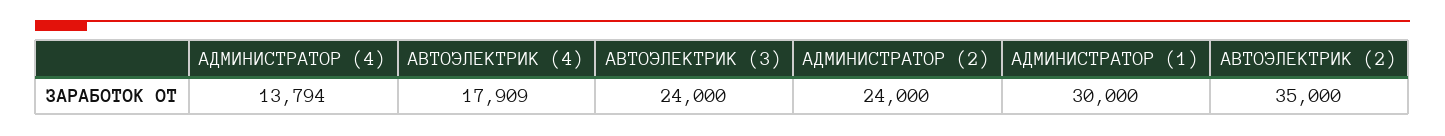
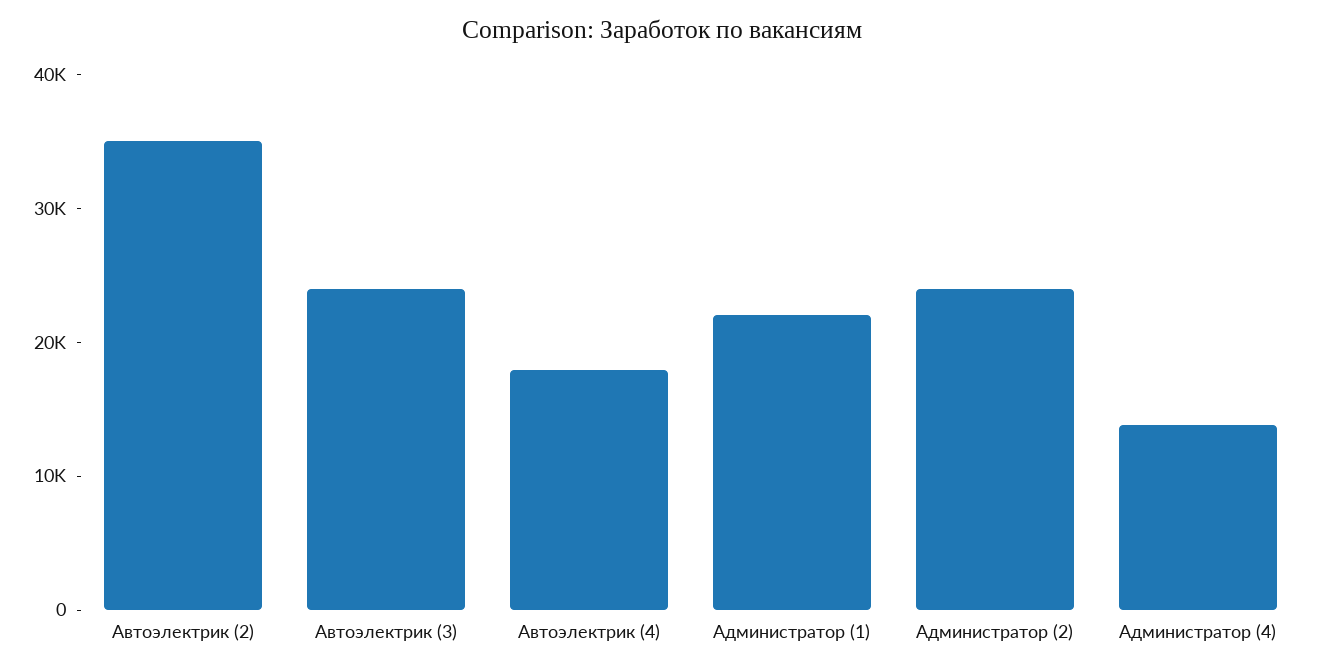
  {
    "АДМИНИСТРАТОР (4)": 13794,
    "АВТОЭЛЕКТРИК (4)": 17909,
    "АВТОЭЛЕКТРИК (3)": 24000,
    "АДМИНИСТРАТОР (2)": 24000,
-   "АДМИНИСТРАТОР (1)": 30000,
+   "АДМИНИСТРАТОР (1)": 22000,
    "АВТОЭЛЕКТРИК (2)": 35000
  }

